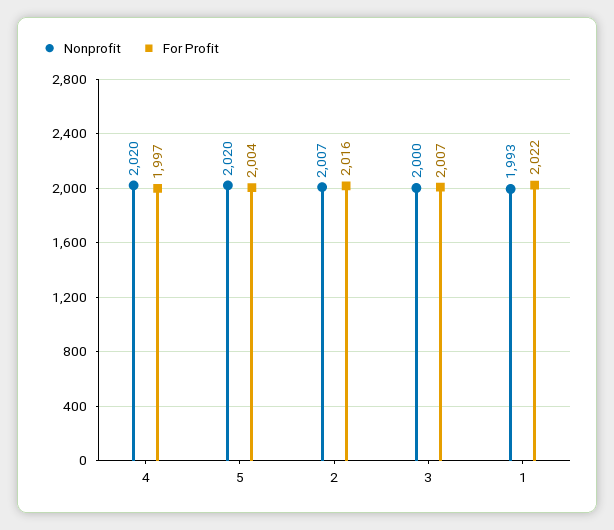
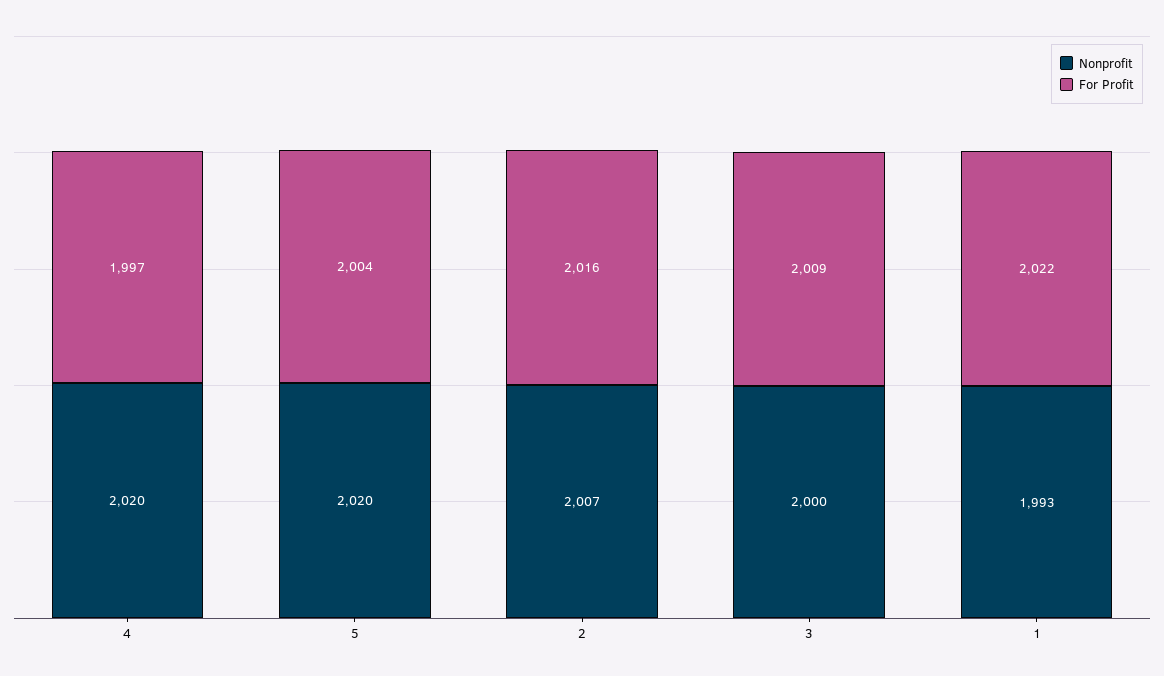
  {
    "Nonprofit": {
      "4": 2020,
      "5": 2020,
      "2": 2007,
      "3": 2000,
      "1": 1993
    },
    "For Profit": {
      "4": 1997,
      "5": 2004,
      "2": 2016,
-     "3": 2007,
+     "3": 2009,
      "1": 2022
    }
  }

